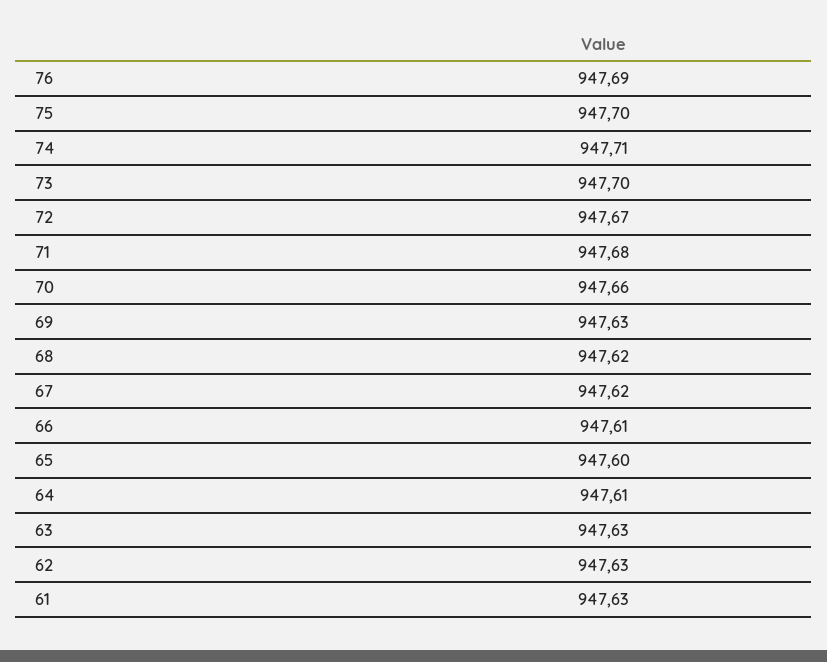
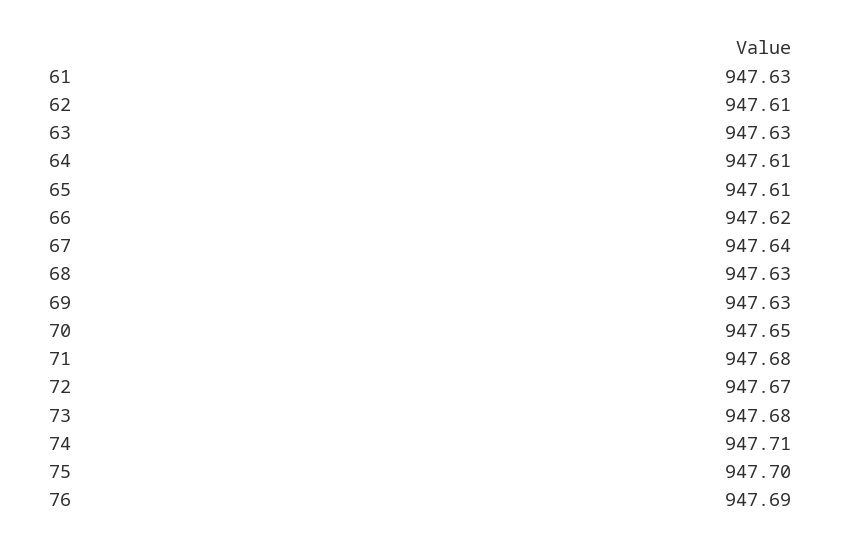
  {
    "76": 947.69,
    "75": 947.7,
    "74": 947.71,
-   "73": 947.7,
+   "73": 947.68,
    "72": 947.67,
    "71": 947.68,
-   "70": 947.66,
+   "70": 947.65,
    "69": 947.63,
-   "68": 947.62,
+   "68": 947.63,
-   "67": 947.62,
+   "67": 947.64,
-   "66": 947.61,
+   "66": 947.62,
-   "65": 947.6,
+   "65": 947.61,
    "64": 947.61,
    "63": 947.63,
-   "62": 947.63,
+   "62": 947.61,
    "61": 947.63
  }

